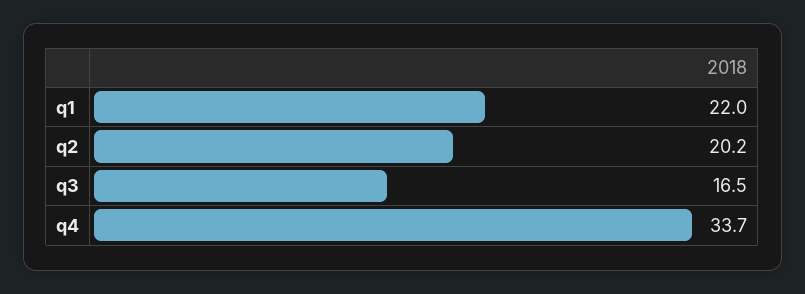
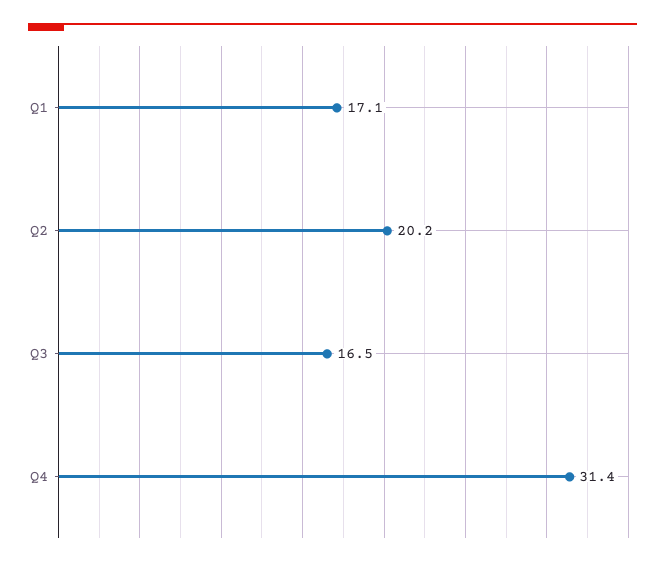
  {
-   "q1": 22,
+   "q1": 17.1,
    "q2": 20.2,
    "q3": 16.5,
-   "q4": 33.7
+   "q4": 31.4
  }

